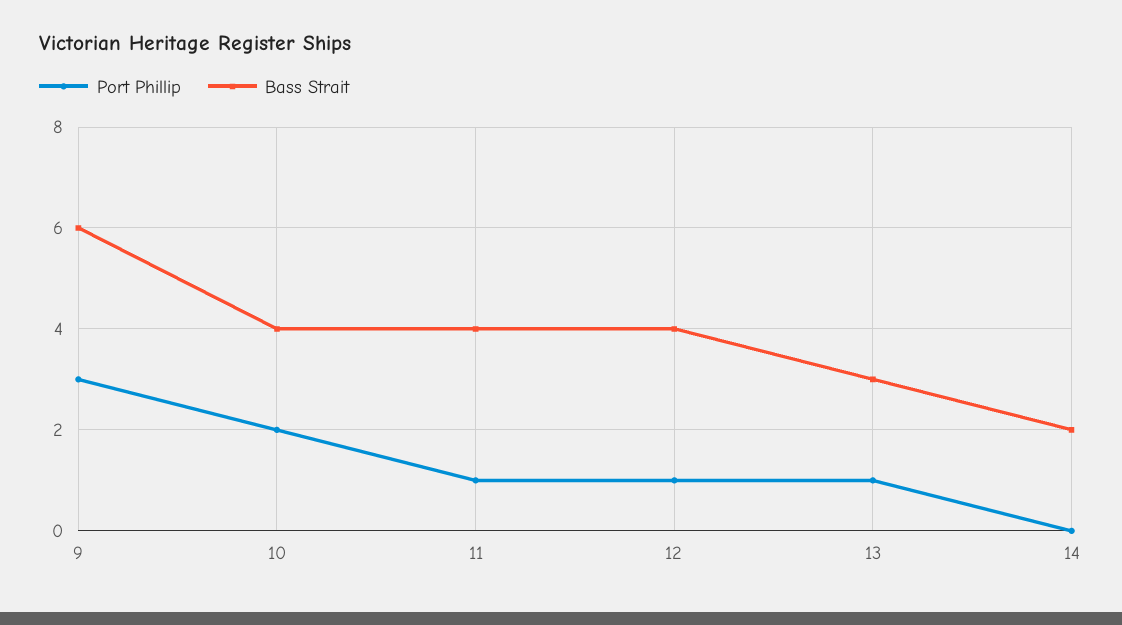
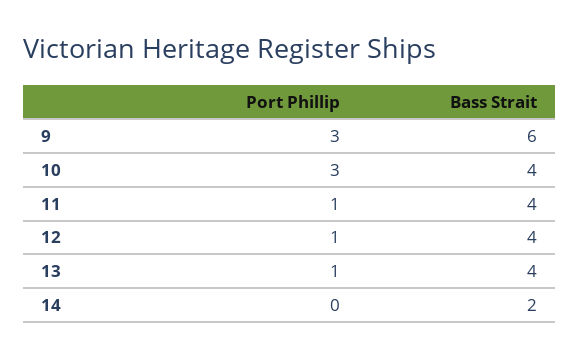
  {
    "Port Phillip": {
      "9": 3,
-     "10": 2,
+     "10": 3,
      "11": 1,
      "12": 1,
      "13": 1,
      "14": 0
    },
    "Bass Strait": {
      "9": 6,
      "10": 4,
      "11": 4,
      "12": 4,
-     "13": 3,
+     "13": 4,
      "14": 2
    }
  }

